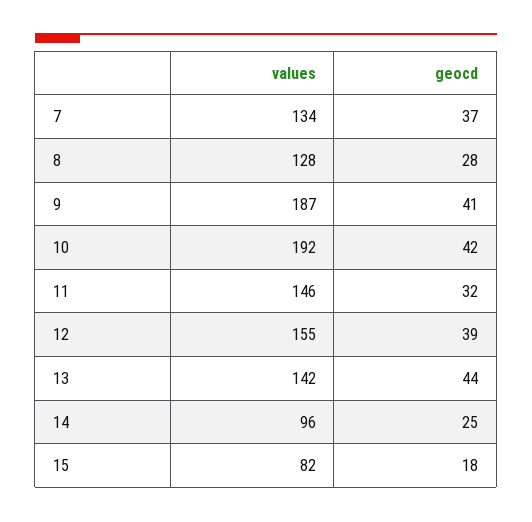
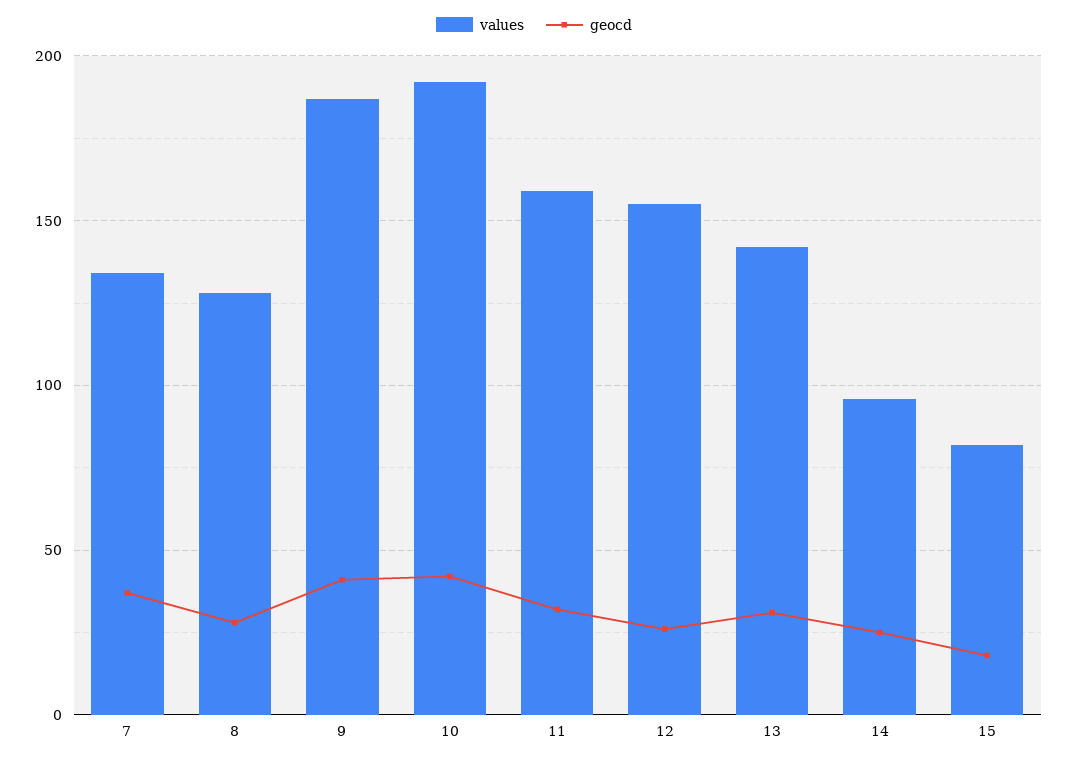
  {
    "values": {
      "7": 134,
      "8": 128,
      "9": 187,
      "10": 192,
-     "11": 146,
+     "11": 160,
      "12": 155,
      "13": 142,
      "14": 96,
      "15": 82
    },
    "geocd": {
      "7": 37,
      "8": 28,
      "9": 41,
      "10": 42,
      "11": 32,
-     "12": 39,
+     "12": 25,
-     "13": 44,
+     "13": 30,
      "14": 25,
      "15": 18
    }
  }

